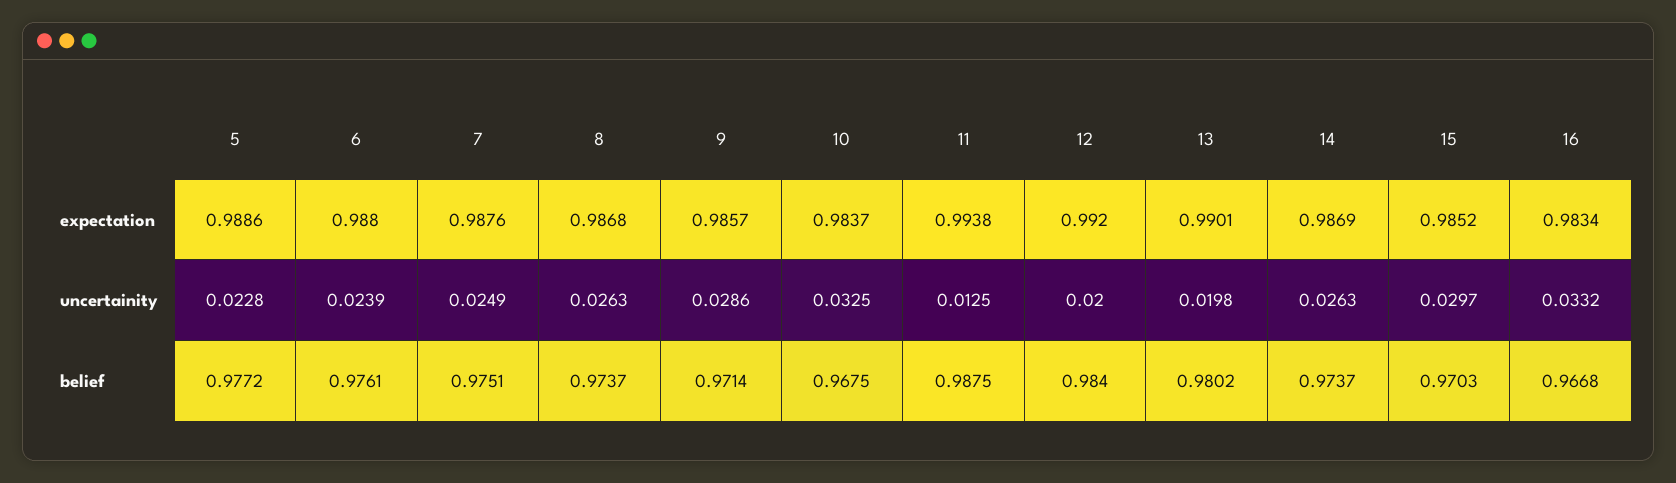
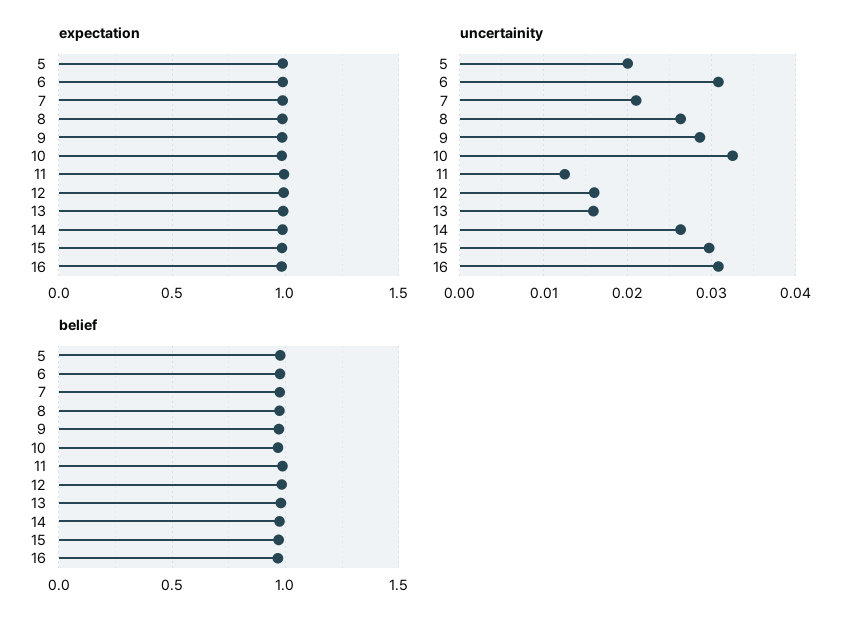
  {
    "expectation": {
      "5": 0.9886,
      "6": 0.988,
      "7": 0.9876,
      "8": 0.9868,
      "9": 0.9857,
      "10": 0.9837,
      "11": 0.9938,
      "12": 0.992,
      "13": 0.9901,
      "14": 0.9869,
      "15": 0.9852,
      "16": 0.9834
    },
    "uncertainity": {
-     "5": 0.0228,
+     "5": 0.02,
-     "6": 0.0239,
+     "6": 0.031,
-     "7": 0.0249,
+     "7": 0.021,
      "8": 0.0263,
      "9": 0.0286,
      "10": 0.0325,
      "11": 0.0125,
-     "12": 0.02,
+     "12": 0.016,
-     "13": 0.0198,
+     "13": 0.016,
      "14": 0.0263,
      "15": 0.0297,
-     "16": 0.0332
+     "16": 0.031
    },
    "belief": {
      "5": 0.9772,
      "6": 0.9761,
      "7": 0.9751,
      "8": 0.9737,
      "9": 0.9714,
      "10": 0.9675,
      "11": 0.9875,
      "12": 0.984,
      "13": 0.9802,
      "14": 0.9737,
      "15": 0.9703,
      "16": 0.9668
    }
  }

